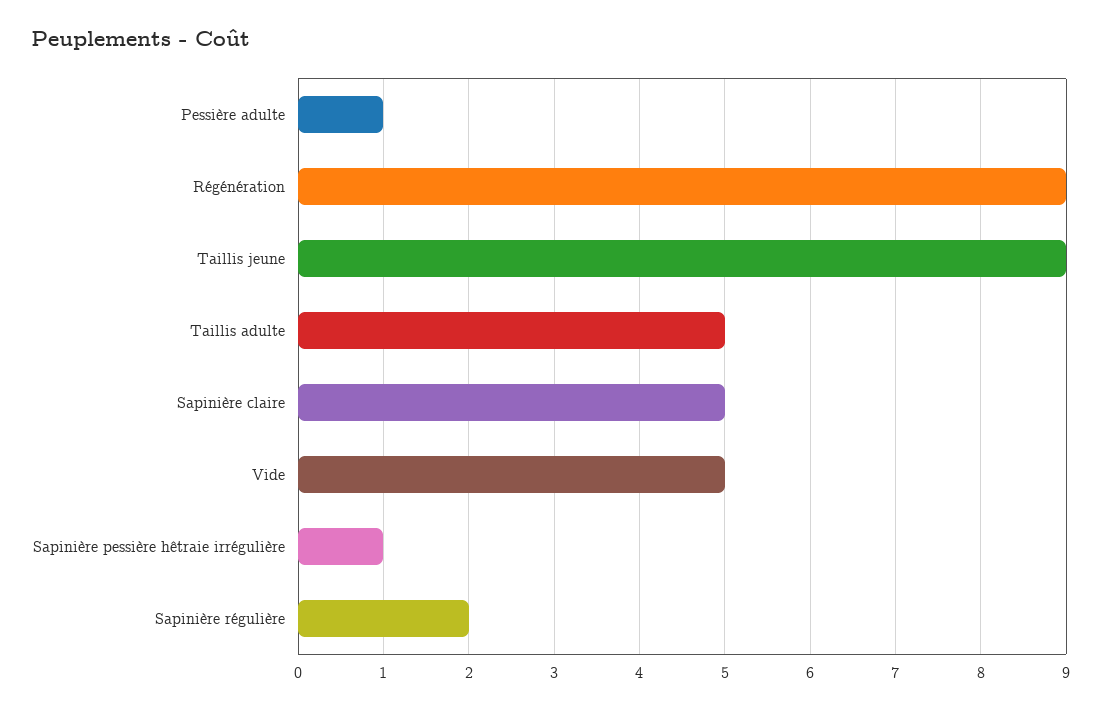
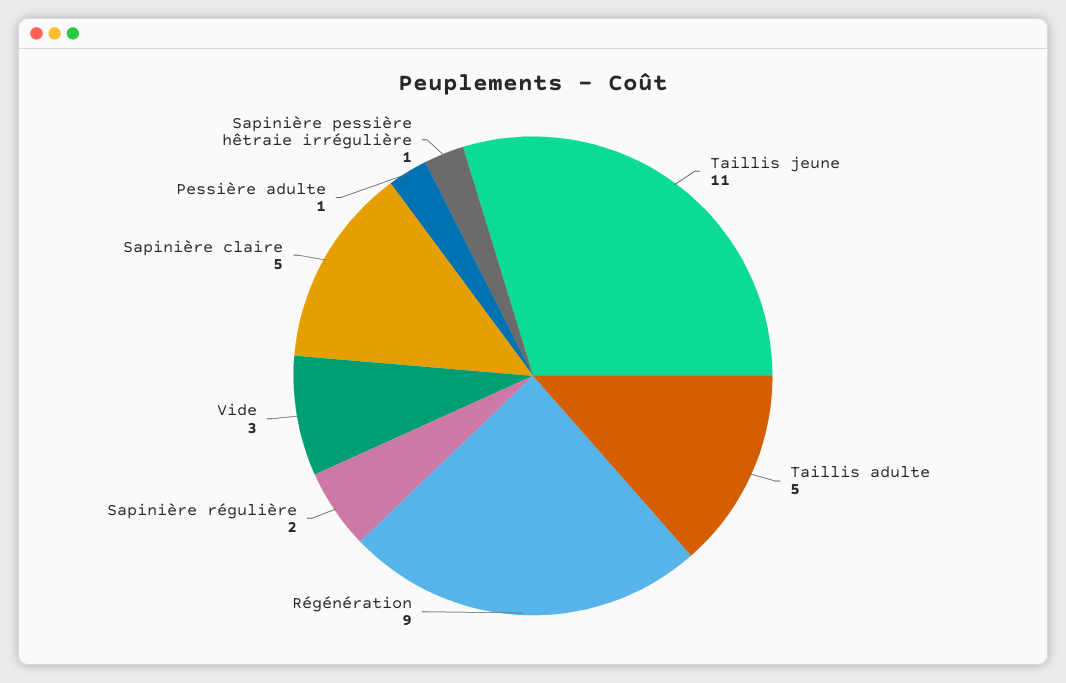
  {
    "Pessière adulte": 1,
    "Régénération": 9,
-   "Taillis jeune": 9,
+   "Taillis jeune": 11,
    "Taillis adulte": 5,
    "Sapinière claire": 5,
-   "Vide": 5,
+   "Vide": 3,
    "Sapinière pessière hêtraie irrégulière": 1,
    "Sapinière régulière": 2
  }

